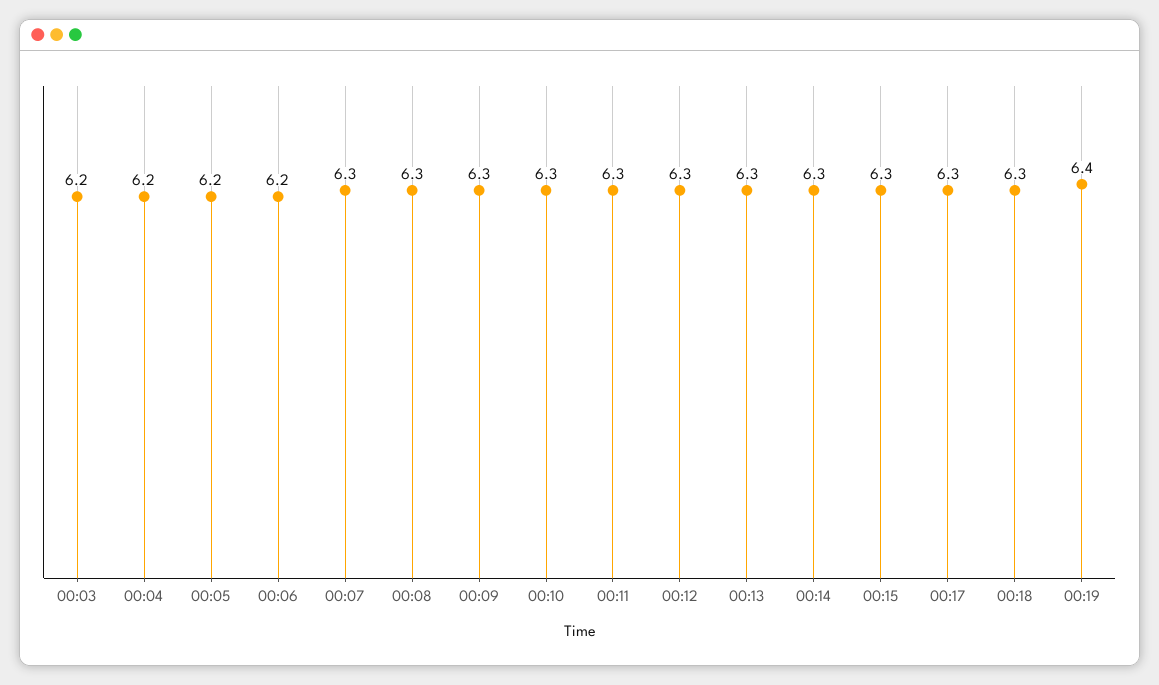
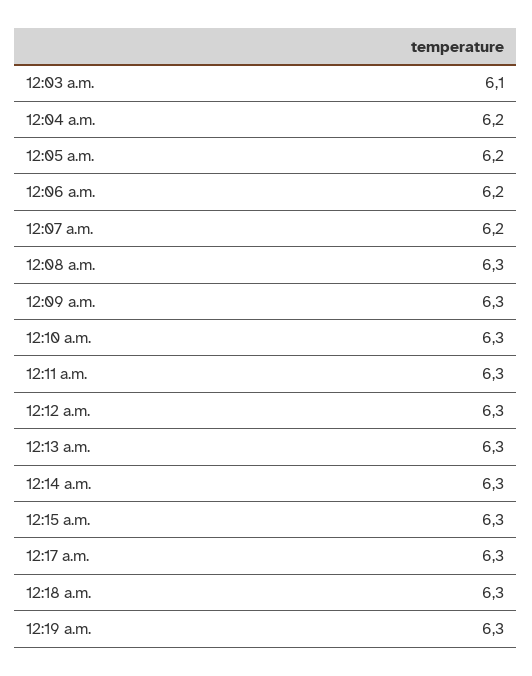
  {
-   "00:03": 6.2,
+   "00:03": 6.1,
    "00:04": 6.2,
    "00:05": 6.2,
    "00:06": 6.2,
-   "00:07": 6.3,
+   "00:07": 6.2,
    "00:08": 6.3,
    "00:09": 6.3,
    "00:10": 6.3,
    "00:11": 6.3,
    "00:12": 6.3,
    "00:13": 6.3,
    "00:14": 6.3,
    "00:15": 6.3,
    "00:17": 6.3,
    "00:18": 6.3,
-   "00:19": 6.4
+   "00:19": 6.3
  }

